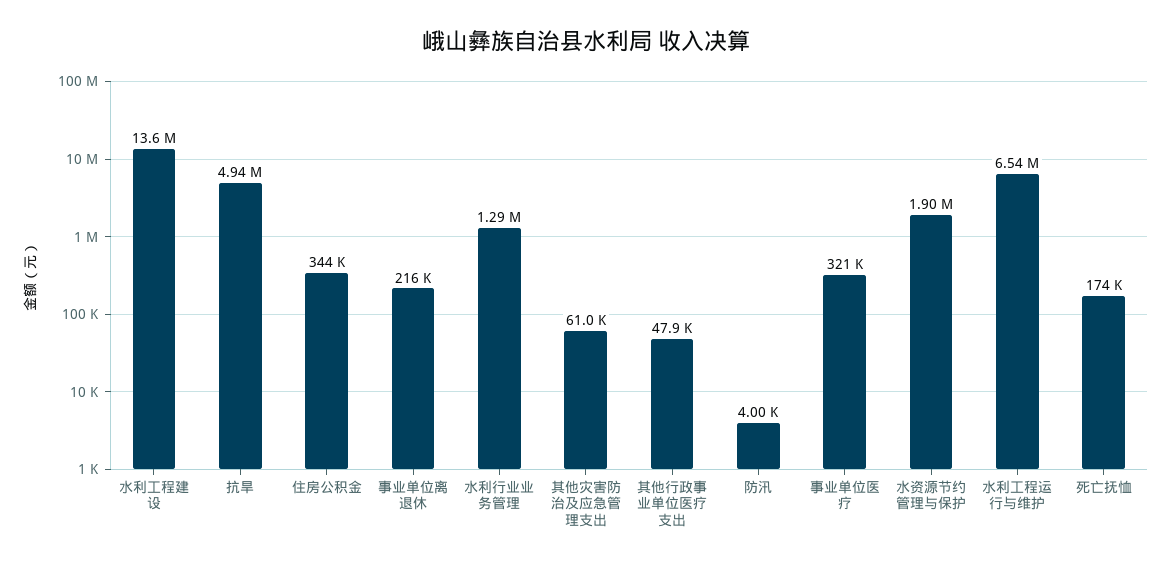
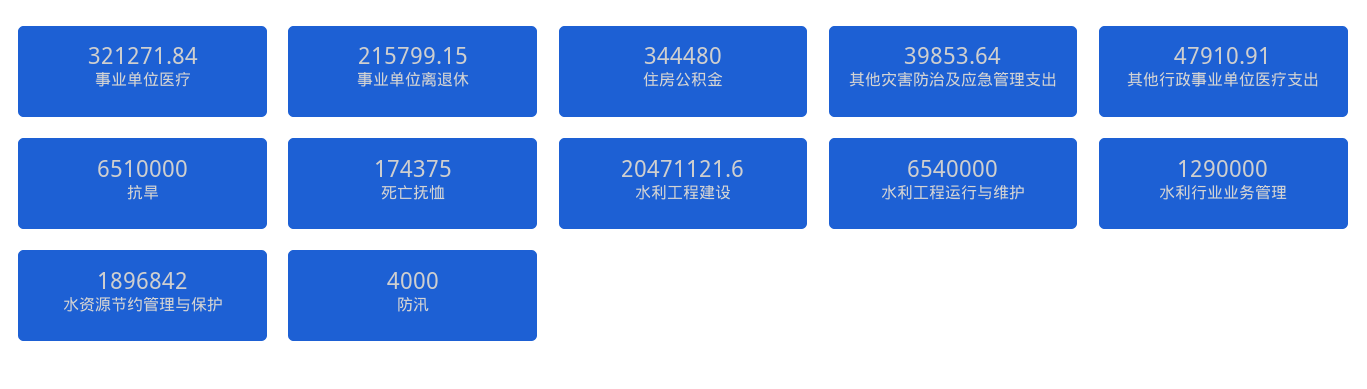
  {
-   "水利工程建设": 13600000,
+   "水利工程建设": 20471121.6,
-   "抗旱": 4940000,
+   "抗旱": 6510000,
    "住房公积金": 344480,
    "事业单位离退休": 215799.15,
    "水利行业业务管理": 1290000,
-   "其他灾害防治及应急管理支出": 61000,
+   "其他灾害防治及应急管理支出": 39853.64,
    "其他行政事业单位医疗支出": 47910.91,
    "防汛": 4000,
    "事业单位医疗": 321271.84,
    "水资源节约管理与保护": 1896842,
    "水利工程运行与维护": 6540000,
    "死亡抚恤": 174375
  }

